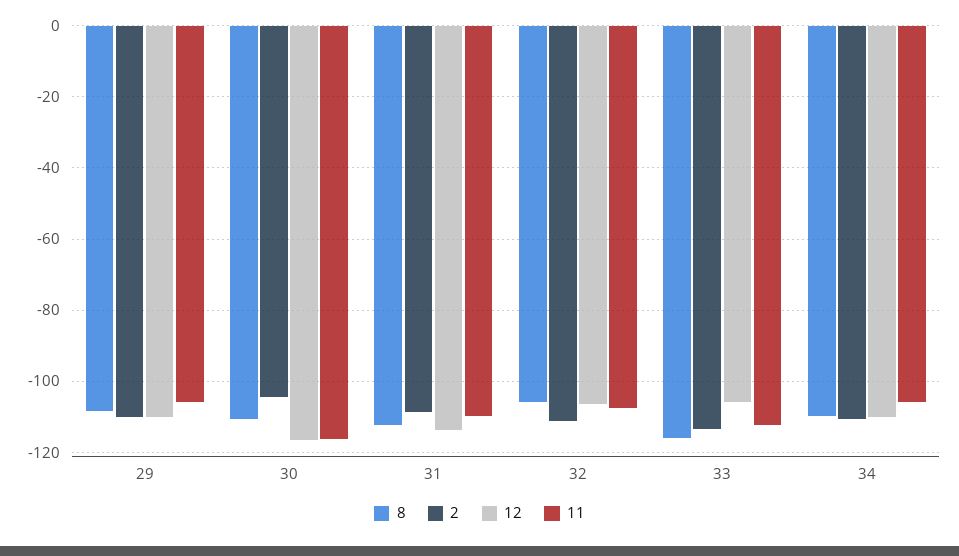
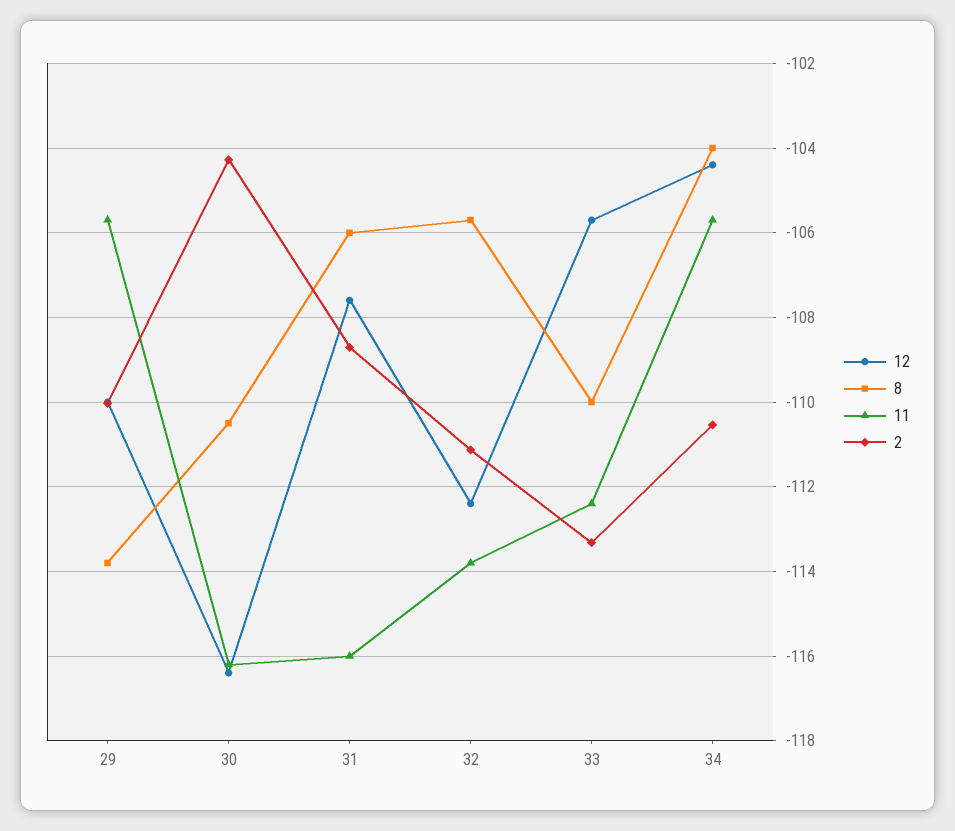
  {
    "8": {
-     "29": -108,
+     "29": -113.8,
      "30": -110.6,
-     "31": -112,
+     "31": -106,
      "32": -105.8,
-     "33": -116,
+     "33": -110,
-     "34": -110
+     "34": -104
    },
    "2": {
      "29": -110,
      "30": -104.2,
      "31": -108.8,
      "32": -111.2,
      "33": -113.4,
      "34": -110.6
    },
    "12": {
      "29": -110,
      "30": -116.4,
-     "31": -114,
+     "31": -107.6,
-     "32": -106,
+     "32": -112.4,
      "33": -105.8,
-     "34": -110
+     "34": -104.4
    },
    "11": {
      "29": -105.8,
      "30": -116.2,
-     "31": -110,
+     "31": -116,
-     "32": -108,
+     "32": -113.8,
      "33": -112.4,
      "34": -105.8
    }
  }

